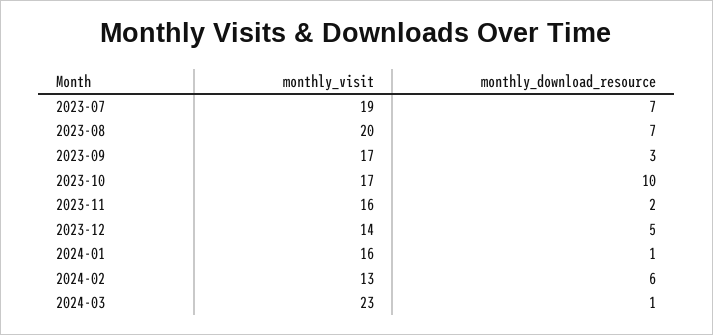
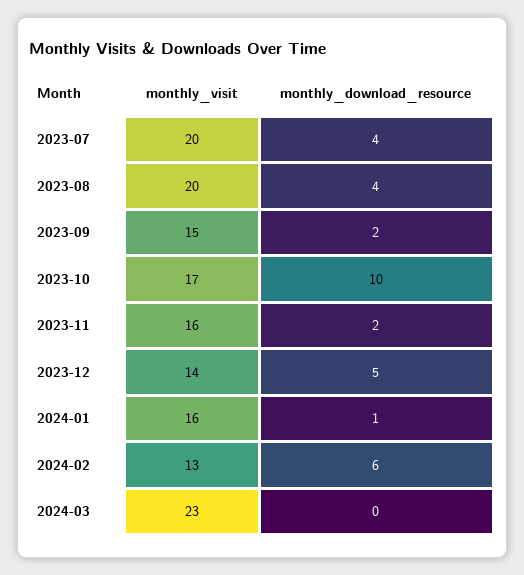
  {
    "monthly_visit": {
-     "2023-07": 19,
+     "2023-07": 20,
      "2023-08": 20,
-     "2023-09": 17,
+     "2023-09": 15,
      "2023-10": 17,
      "2023-11": 16,
      "2023-12": 14,
      "2024-01": 16,
      "2024-02": 13,
      "2024-03": 23
    },
    "monthly_download_resource": {
-     "2023-07": 7,
+     "2023-07": 4,
-     "2023-08": 7,
+     "2023-08": 4,
-     "2023-09": 3,
+     "2023-09": 2,
      "2023-10": 10,
      "2023-11": 2,
      "2023-12": 5,
      "2024-01": 1,
      "2024-02": 6,
-     "2024-03": 1
+     "2024-03": 0
    }
  }

